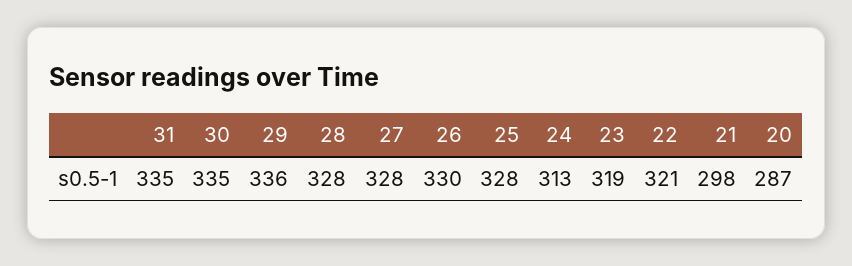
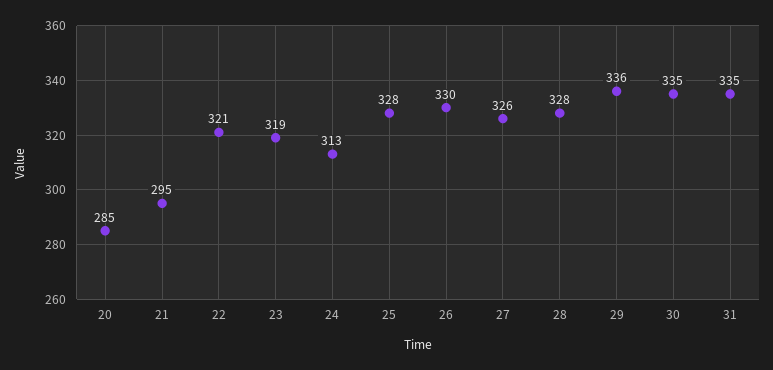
  {
    "31": 335,
    "30": 335,
    "29": 336,
    "28": 328,
-   "27": 328,
+   "27": 326,
    "26": 330,
    "25": 328,
    "24": 313,
    "23": 319,
    "22": 321,
-   "21": 298,
+   "21": 295,
-   "20": 287
+   "20": 285
  }

